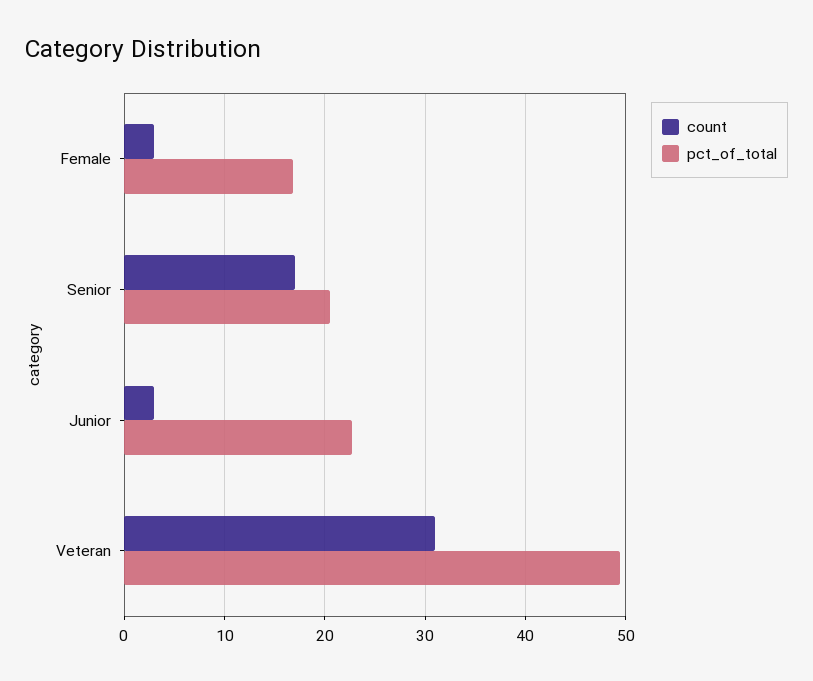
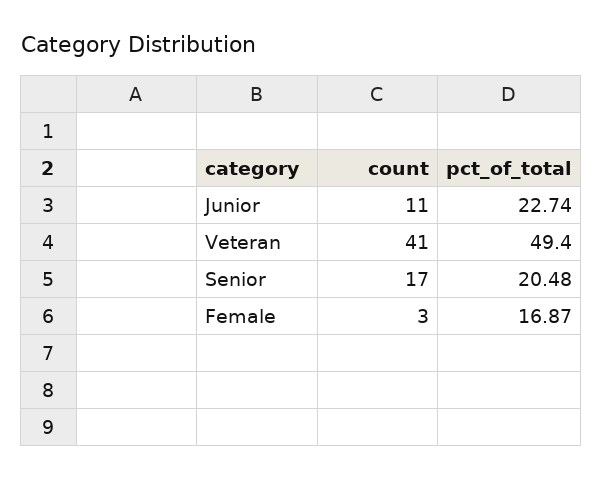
  {
    "count": {
      "Female": 3,
      "Senior": 17,
-     "Junior": 3,
+     "Junior": 11,
-     "Veteran": 31
+     "Veteran": 41
    },
    "pct_of_total": {
      "Female": 16.87,
      "Senior": 20.48,
      "Junior": 22.74,
      "Veteran": 49.4
    }
  }

